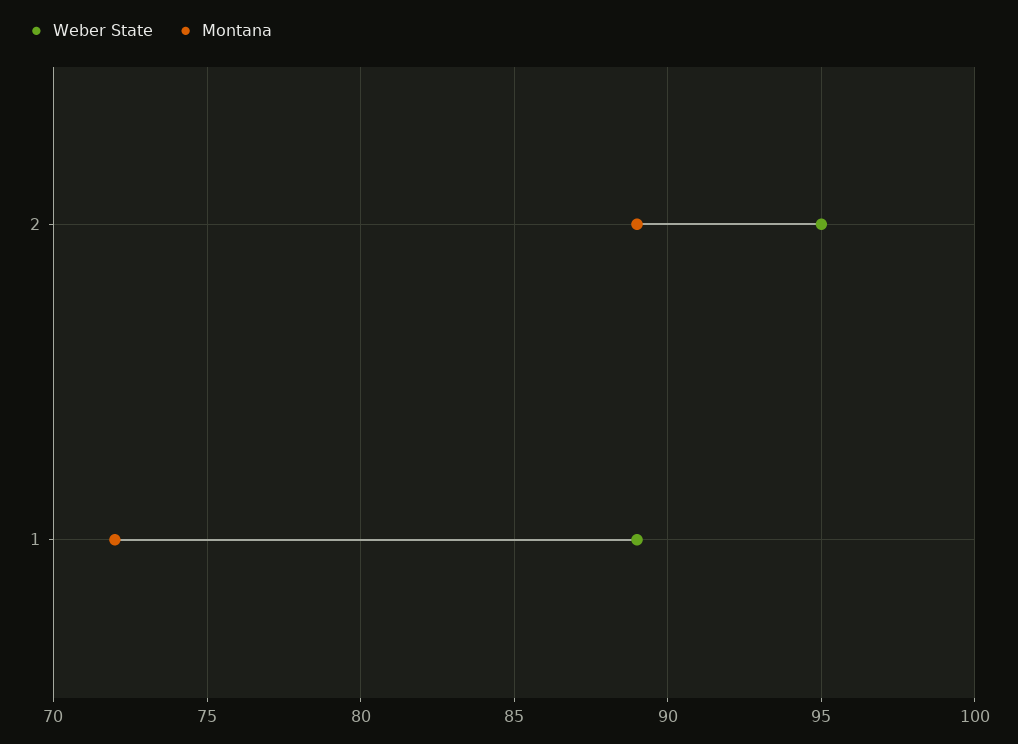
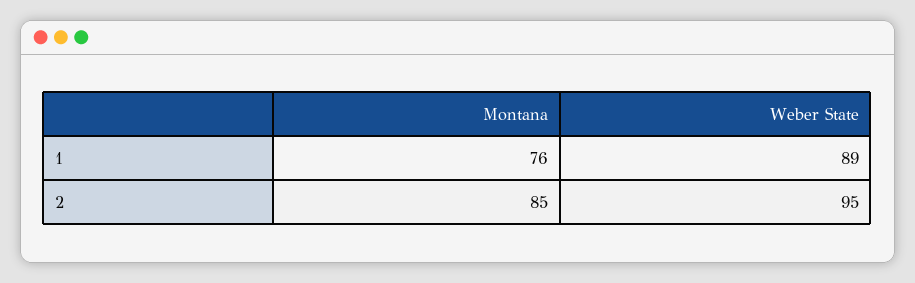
  {
    "Weber State": {
      "2": 95,
      "1": 89
    },
    "Montana": {
-     "2": 89,
+     "2": 85,
-     "1": 72
+     "1": 76
    }
  }

